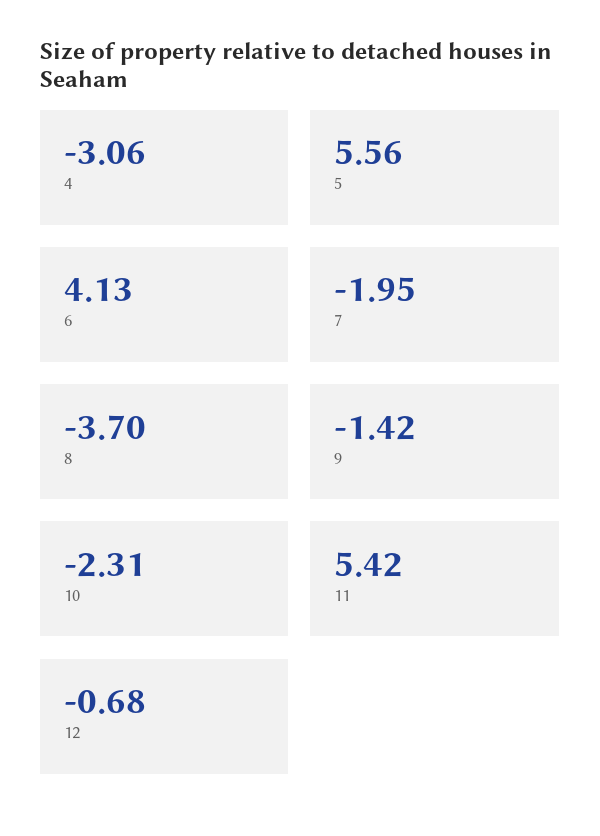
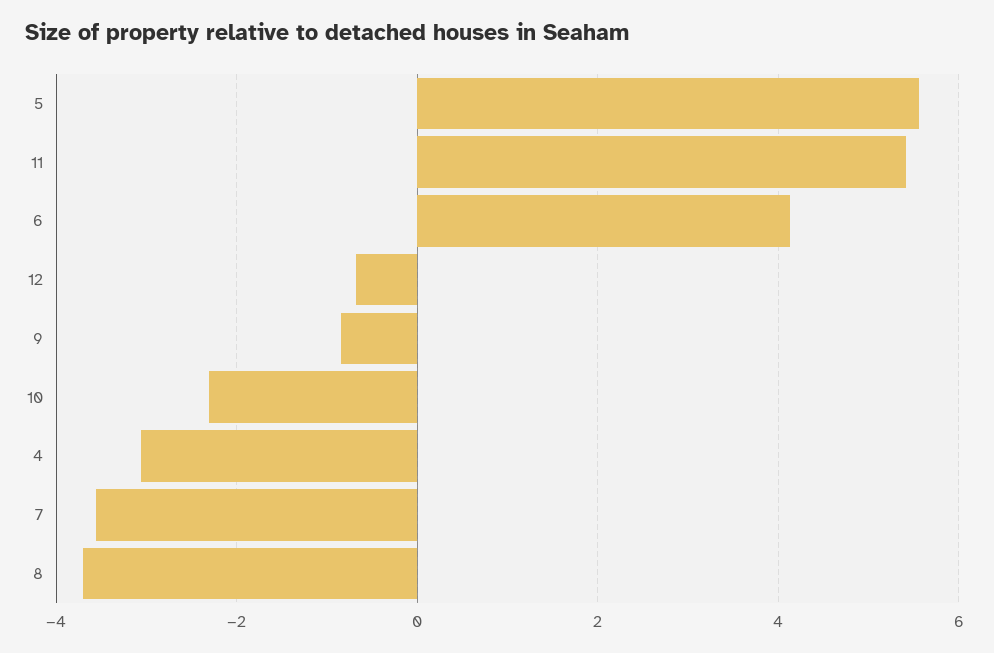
  {
    "4": -3.06,
    "5": 5.56,
    "6": 4.13,
-   "7": -1.95,
+   "7": -3.6,
    "8": -3.7,
-   "9": -1.42,
+   "9": -0.8,
    "10": -2.31,
    "11": 5.42,
    "12": -0.68
  }

